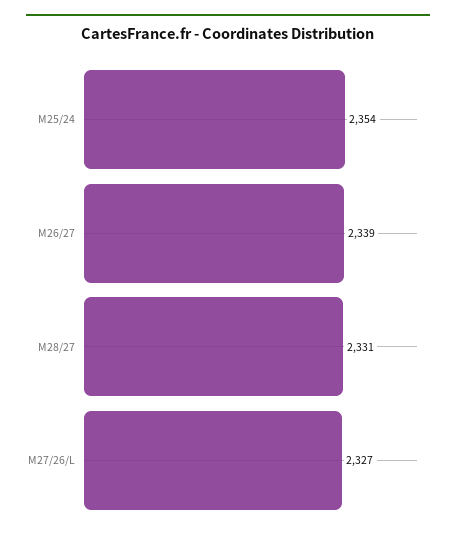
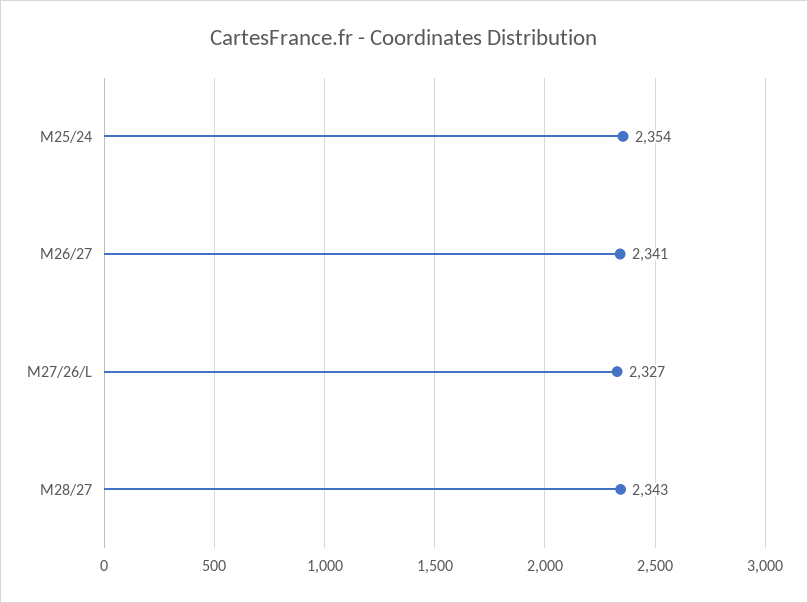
  {
    "M25/24": 2354,
-   "M26/27": 2339,
+   "M26/27": 2341,
-   "M28/27": 2331,
+   "M28/27": 2343,
    "M27/26/L": 2327
  }

